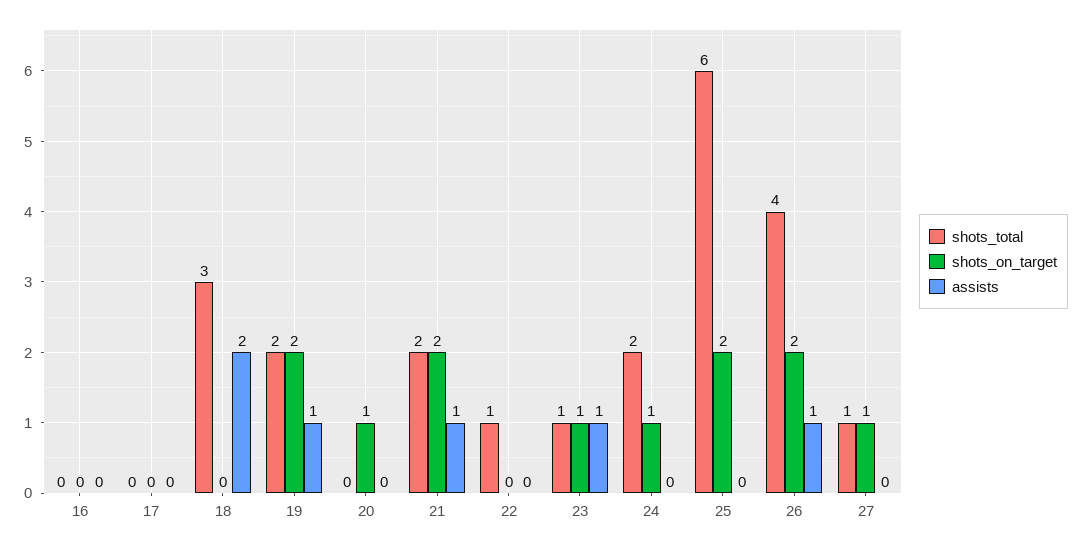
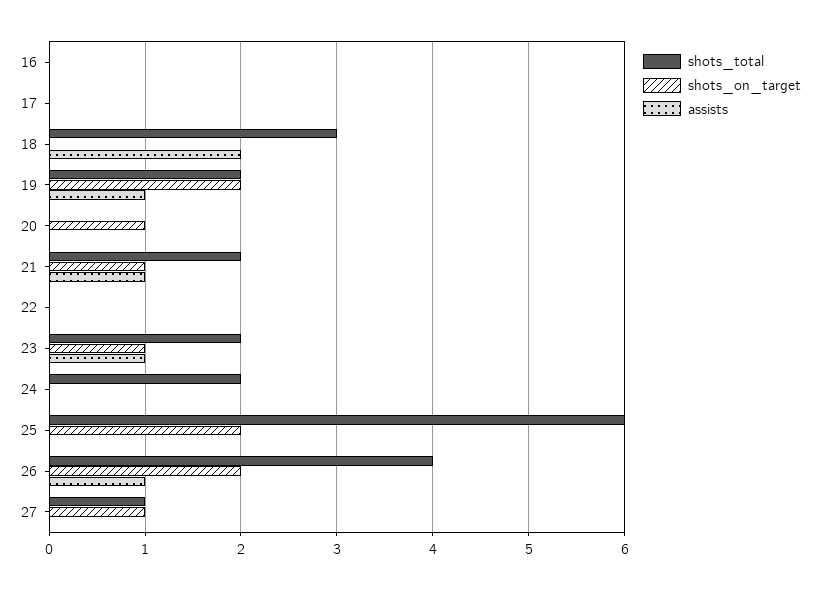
  {
    "shots_total": {
      "16": 0,
      "17": 0,
      "18": 3,
      "19": 2,
      "20": 0,
      "21": 2,
-     "22": 1,
+     "22": 0,
-     "23": 1,
+     "23": 2,
      "24": 2,
      "25": 6,
      "26": 4,
      "27": 1
    },
    "shots_on_target": {
      "16": 0,
      "17": 0,
      "18": 0,
      "19": 2,
      "20": 1,
-     "21": 2,
+     "21": 1,
      "22": 0,
      "23": 1,
-     "24": 1,
+     "24": 0,
      "25": 2,
      "26": 2,
      "27": 1
    },
    "assists": {
      "16": 0,
      "17": 0,
      "18": 2,
      "19": 1,
      "20": 0,
      "21": 1,
      "22": 0,
      "23": 1,
      "24": 0,
      "25": 0,
      "26": 1,
      "27": 0
    }
  }

